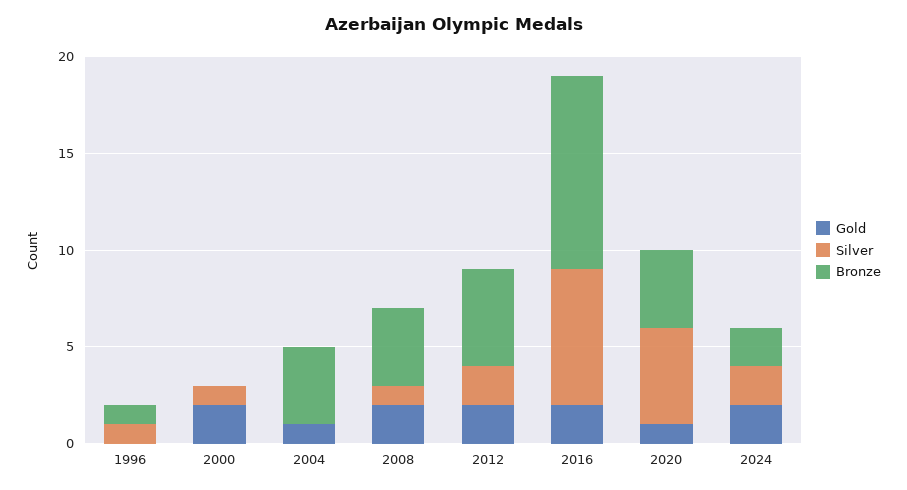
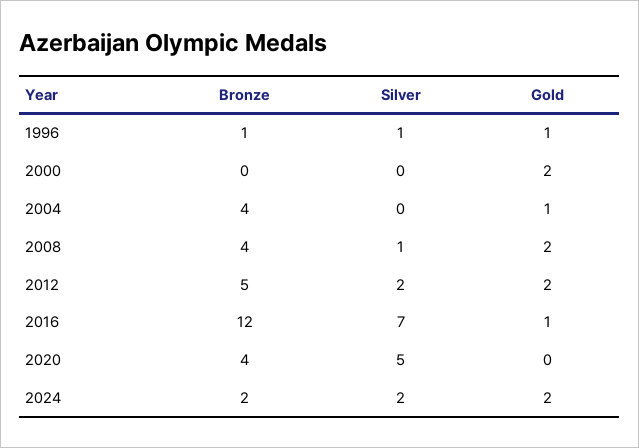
  {
    "Gold": {
-     "1996": 0,
+     "1996": 1,
      "2000": 2,
      "2004": 1,
      "2008": 2,
      "2012": 2,
-     "2016": 2,
+     "2016": 1,
-     "2020": 1,
+     "2020": 0,
      "2024": 2
    },
    "Silver": {
      "1996": 1,
-     "2000": 1,
+     "2000": 0,
      "2004": 0,
      "2008": 1,
      "2012": 2,
      "2016": 7,
      "2020": 5,
      "2024": 2
    },
    "Bronze": {
      "1996": 1,
      "2000": 0,
      "2004": 4,
      "2008": 4,
      "2012": 5,
-     "2016": 10,
+     "2016": 12,
      "2020": 4,
      "2024": 2
    }
  }

